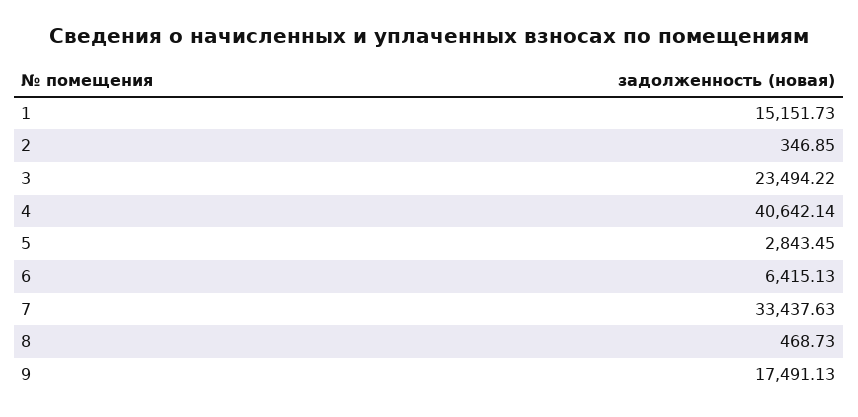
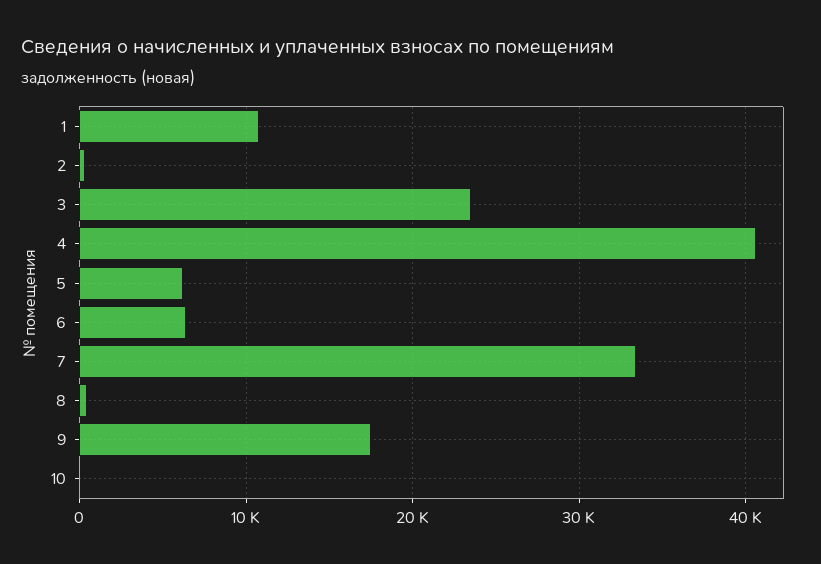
  {
-   "1": 15151.73,
+   "1": 11000,
    "2": 346.85,
    "3": 23494.22,
    "4": 40642.14,
-   "5": 2843.45,
+   "5": 6000,
    "6": 6415.13,
    "7": 33437.63,
    "8": 468.73,
-   "9": 17491.13
+   "9": 17491.13,
+   "10": 0
  }

